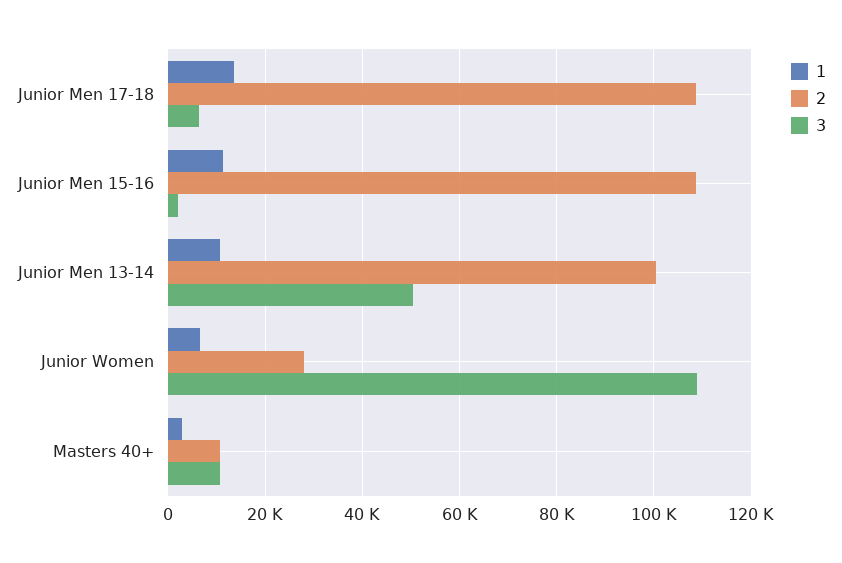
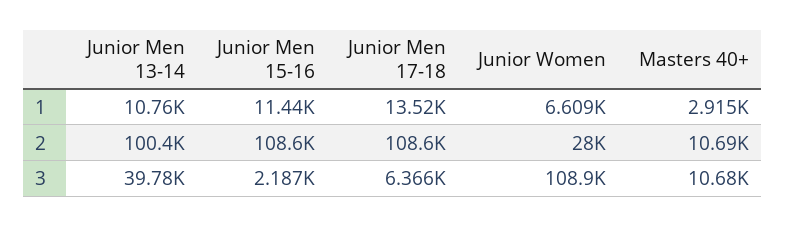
  {
    "1": {
      "Junior Men 17-18": 13520,
      "Junior Men 15-16": 11440,
      "Junior Men 13-14": 10760,
      "Junior Women": 6609,
      "Masters 40+": 2915
    },
    "2": {
      "Junior Men 17-18": 108600,
      "Junior Men 15-16": 108600,
      "Junior Men 13-14": 100400,
      "Junior Women": 28000,
      "Masters 40+": 10690
    },
    "3": {
      "Junior Men 17-18": 6366,
      "Junior Men 15-16": 2187,
-     "Junior Men 13-14": 50000,
+     "Junior Men 13-14": 39780,
      "Junior Women": 108900,
      "Masters 40+": 10680
    }
  }

